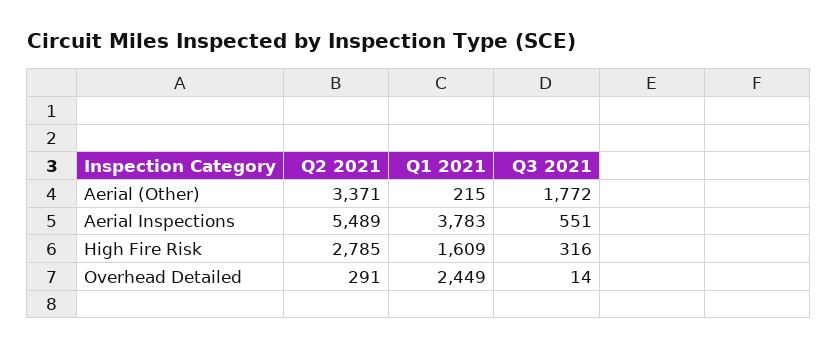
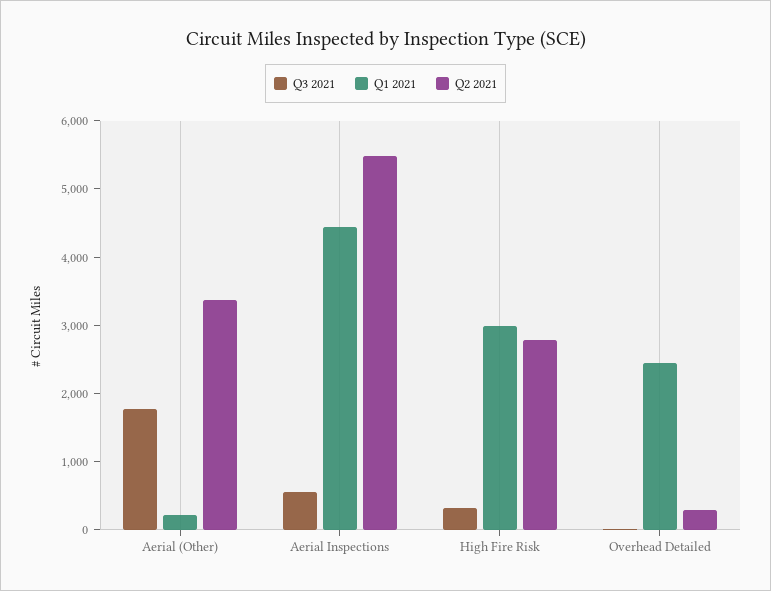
  {
    "Q2 2021": {
      "Aerial (Other)": 3371,
      "Aerial Inspections": 5489,
      "High Fire Risk": 2785,
      "Overhead Detailed": 291
    },
    "Q1 2021": {
      "Aerial (Other)": 215,
-     "Aerial Inspections": 3783,
+     "Aerial Inspections": 4400,
-     "High Fire Risk": 1609,
+     "High Fire Risk": 3000,
      "Overhead Detailed": 2449
    },
    "Q3 2021": {
      "Aerial (Other)": 1772,
      "Aerial Inspections": 551,
      "High Fire Risk": 316,
      "Overhead Detailed": 14
    }
  }

